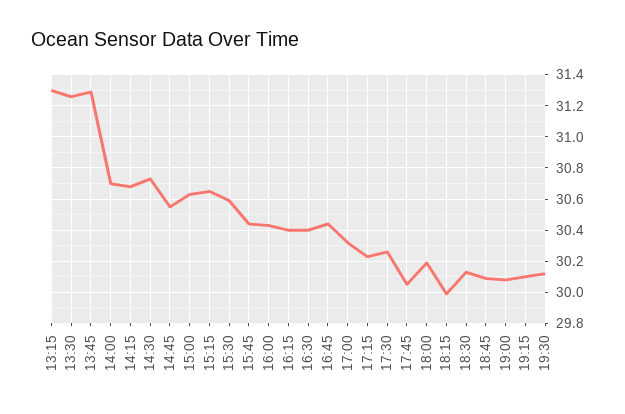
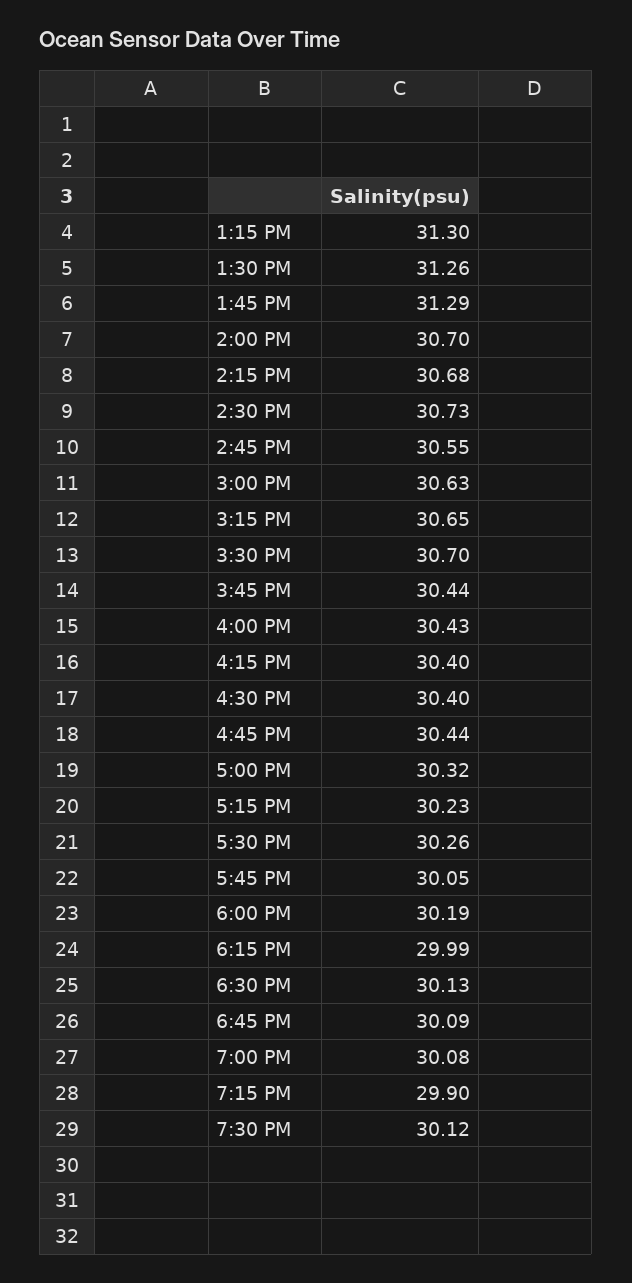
  {
    "13:15": 31.3,
    "13:30": 31.26,
    "13:45": 31.29,
    "14:00": 30.7,
    "14:15": 30.68,
    "14:30": 30.73,
    "14:45": 30.55,
    "15:00": 30.63,
    "15:15": 30.65,
-   "15:30": 30.6,
+   "15:30": 30.7,
    "15:45": 30.44,
    "16:00": 30.43,
    "16:15": 30.4,
    "16:30": 30.4,
    "16:45": 30.44,
    "17:00": 30.32,
    "17:15": 30.23,
    "17:30": 30.26,
    "17:45": 30.05,
    "18:00": 30.19,
    "18:15": 29.99,
    "18:30": 30.13,
    "18:45": 30.09,
    "19:00": 30.08,
-   "19:15": 30.1,
+   "19:15": 29.9,
    "19:30": 30.12
  }

